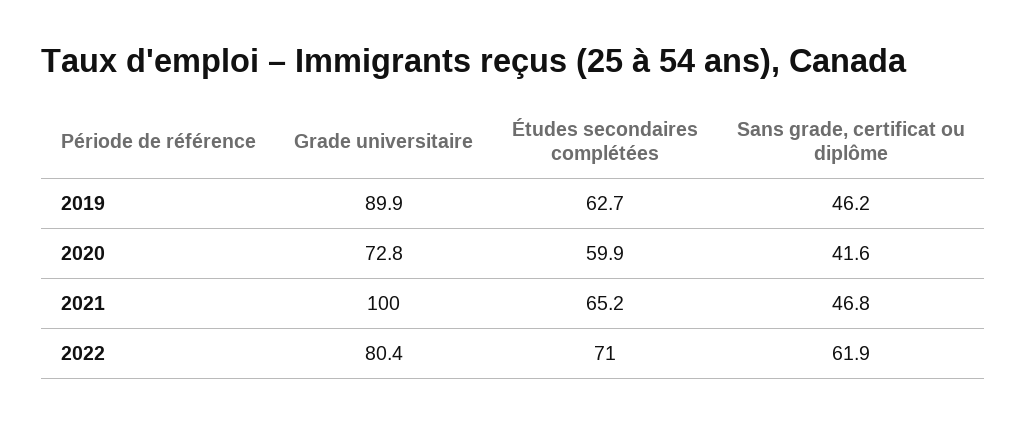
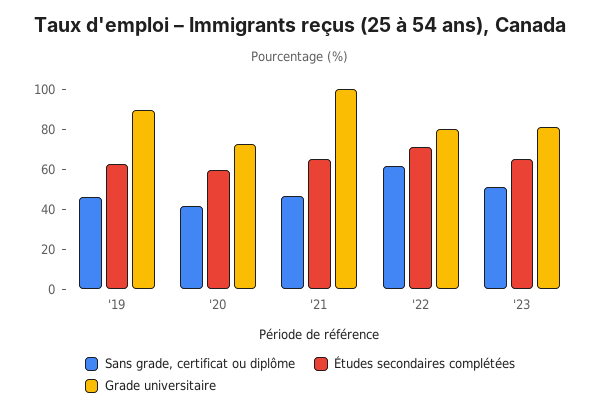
  {
    "Grade universitaire": {
      "2019": 89.9,
      "2020": 72.8,
      "2021": 100,
-     "2022": 80.4
+     "2022": 80.4,
+     "'23": 80
    },
    "Études secondaires complétées": {
      "2019": 62.7,
      "2020": 59.9,
      "2021": 65.2,
-     "2022": 71
+     "2022": 71,
+     "'23": 65
    },
    "Sans grade, certificat ou diplôme": {
      "2019": 46.2,
      "2020": 41.6,
      "2021": 46.8,
-     "2022": 61.9
+     "2022": 61.9,
+     "'23": 50
    }
  }

